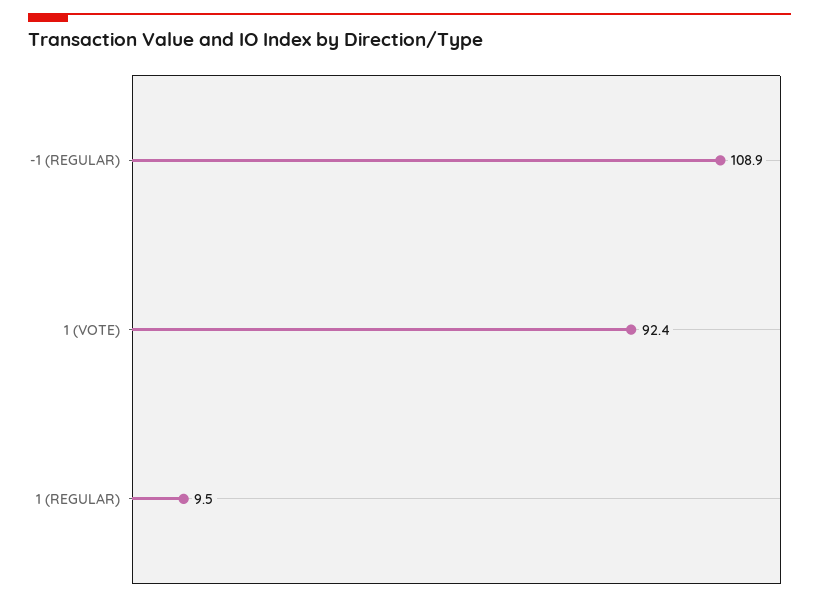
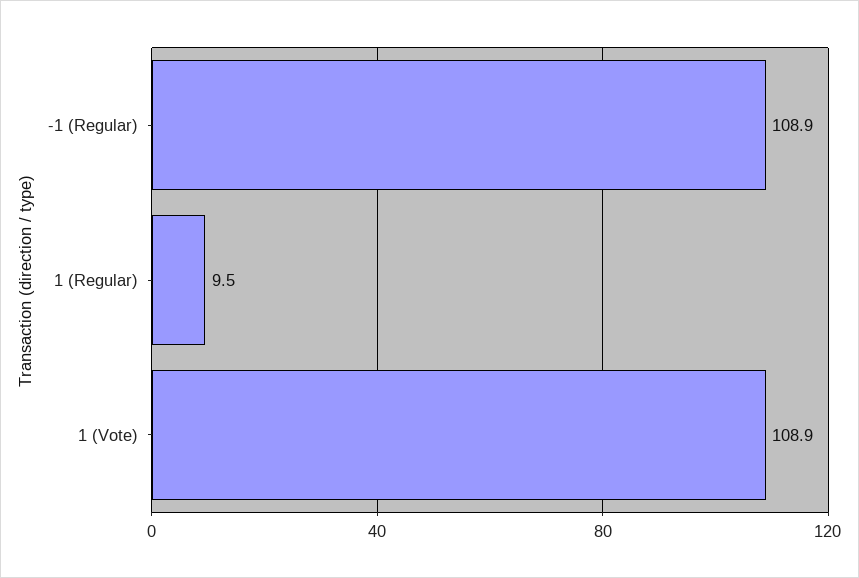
  {
    "-1 (REGULAR)": 108.9,
-   "1 (VOTE)": 92.4,
+   "1 (VOTE)": 108.9,
    "1 (REGULAR)": 9.5
  }

